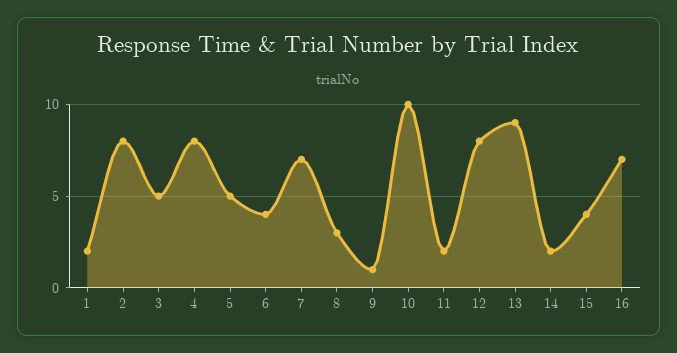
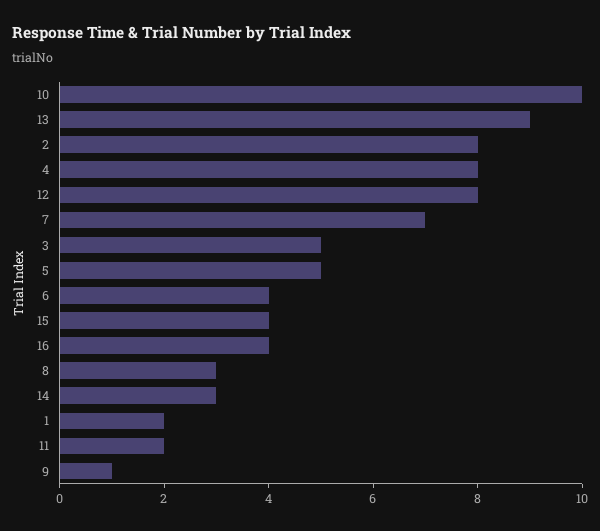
  {
    "1": 2,
    "2": 8,
    "3": 5,
    "4": 8,
    "5": 5,
    "6": 4,
    "7": 7,
    "8": 3,
    "9": 1,
    "10": 10,
    "11": 2,
    "12": 8,
    "13": 9,
-   "14": 2,
+   "14": 3,
    "15": 4,
-   "16": 7
+   "16": 4
  }

